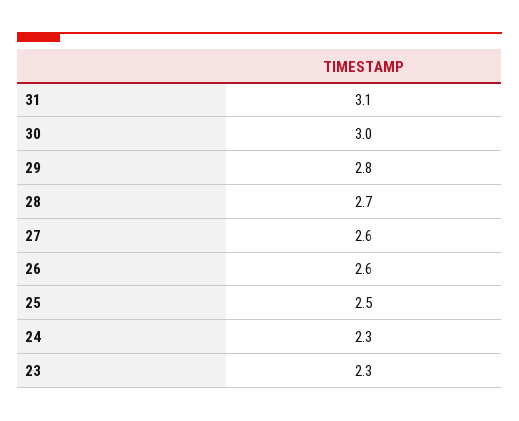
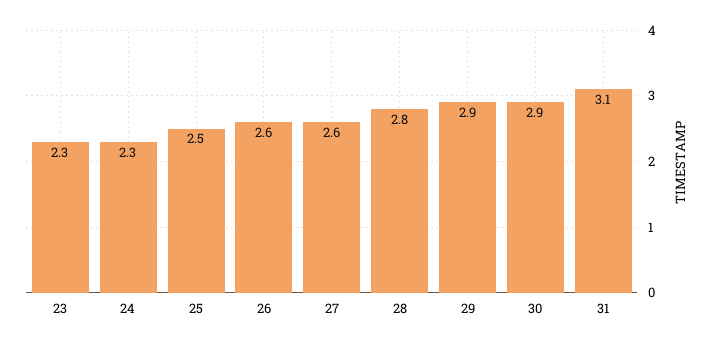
  {
    "31": 3.1,
-   "30": 3,
+   "30": 2.9,
-   "29": 2.8,
+   "29": 2.9,
-   "28": 2.7,
+   "28": 2.8,
    "27": 2.6,
    "26": 2.6,
    "25": 2.5,
    "24": 2.3,
    "23": 2.3
  }

